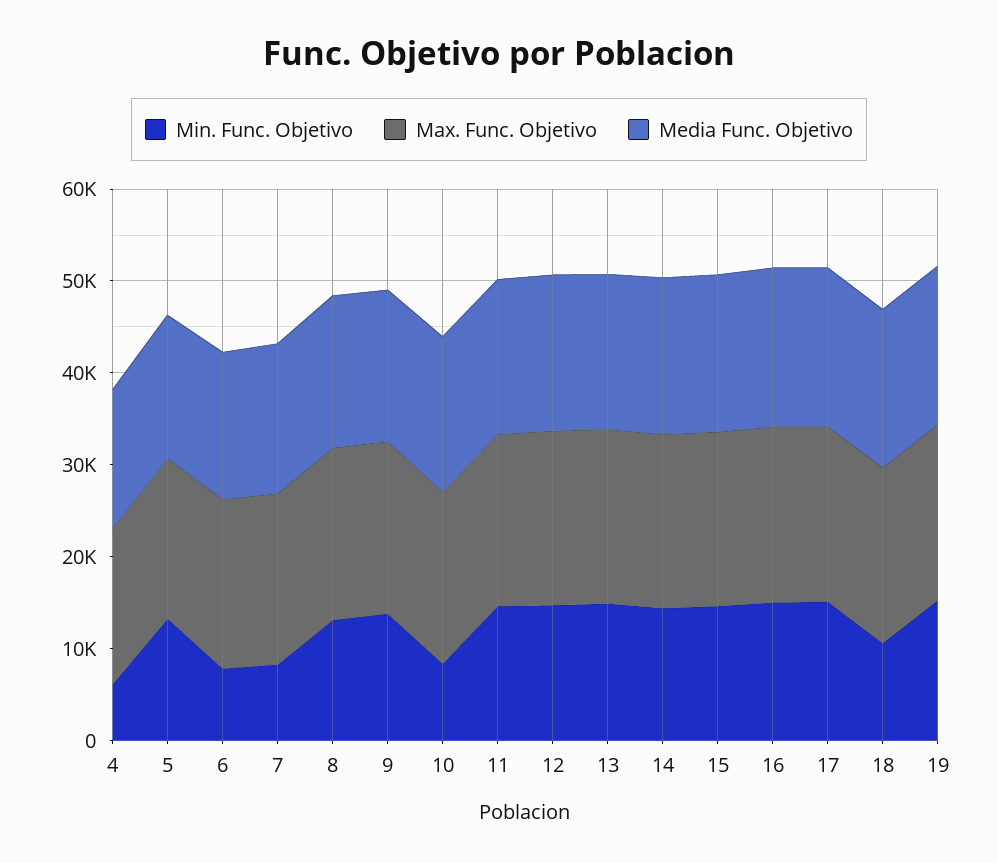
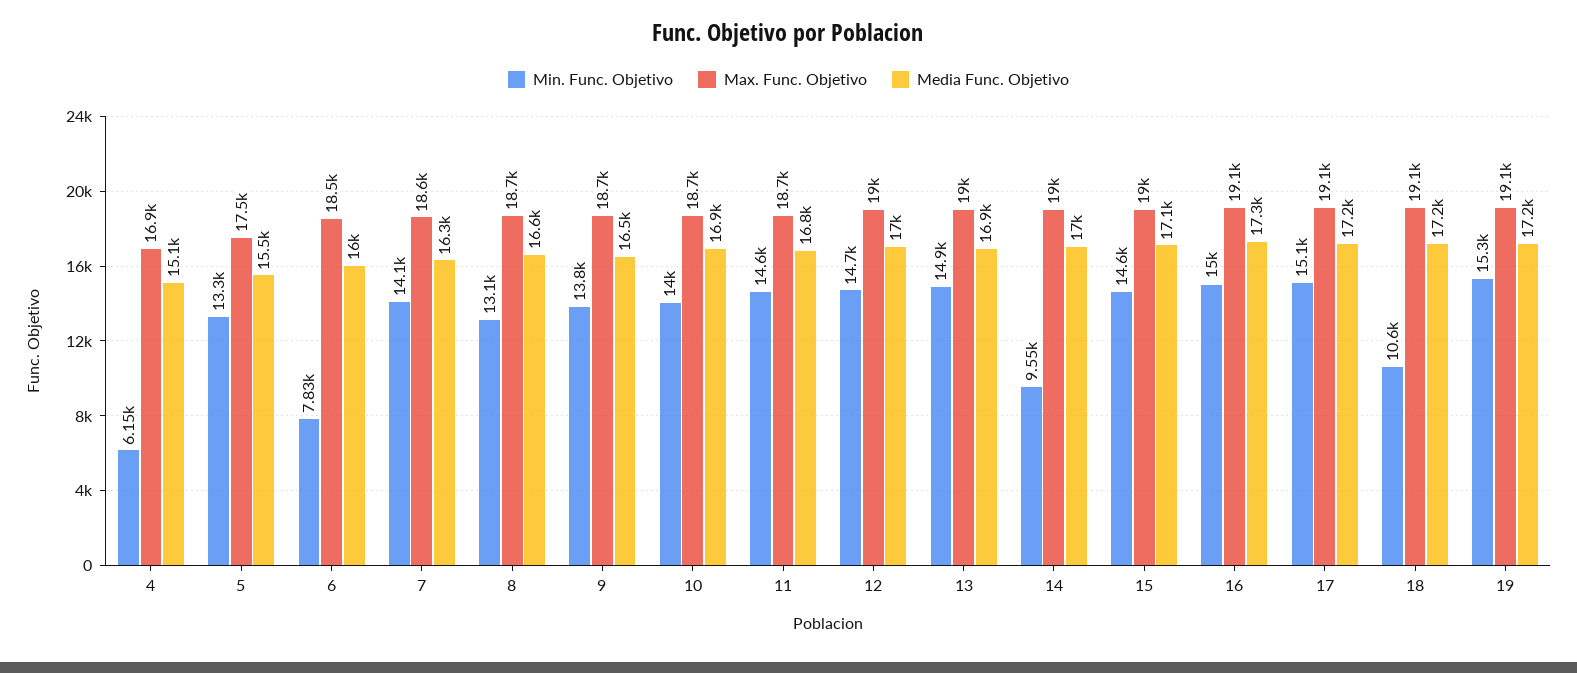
  {
    "Min. Func. Objetivo": {
      "4": 6150,
      "5": 13300,
      "6": 7830,
-     "7": 8000,
+     "7": 14100,
      "8": 13100,
      "9": 13800,
-     "10": 8000,
+     "10": 14000,
      "11": 14600,
      "12": 14700,
      "13": 14900,
-     "14": 14000,
+     "14": 9550,
      "15": 14600,
      "16": 15000,
      "17": 15100,
      "18": 10600,
      "19": 15300
    },
    "Max. Func. Objetivo": {
      "4": 16900,
      "5": 17500,
      "6": 18500,
      "7": 18600,
      "8": 18700,
      "9": 18700,
      "10": 18700,
      "11": 18700,
      "12": 19000,
      "13": 19000,
      "14": 19000,
      "15": 19000,
      "16": 19100,
      "17": 19100,
      "18": 19100,
      "19": 19100
    },
    "Media Func. Objetivo": {
      "4": 15100,
      "5": 15500,
      "6": 16000,
      "7": 16300,
      "8": 16600,
      "9": 16500,
      "10": 16900,
      "11": 16800,
      "12": 17000,
      "13": 16900,
      "14": 17000,
      "15": 17100,
      "16": 17300,
      "17": 17200,
      "18": 17200,
      "19": 17200
    }
  }

